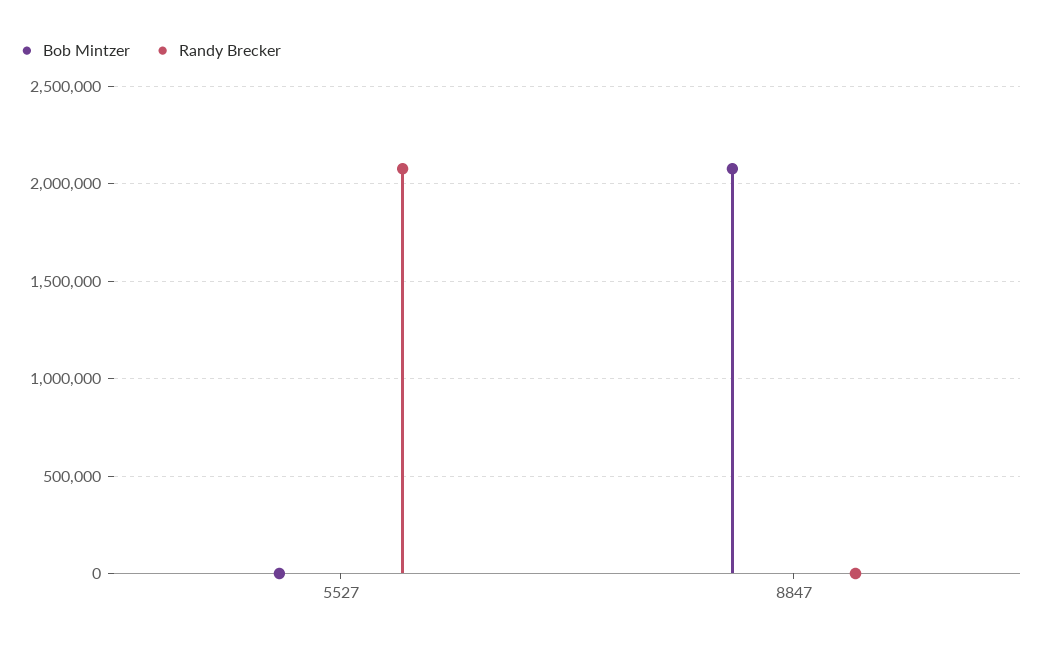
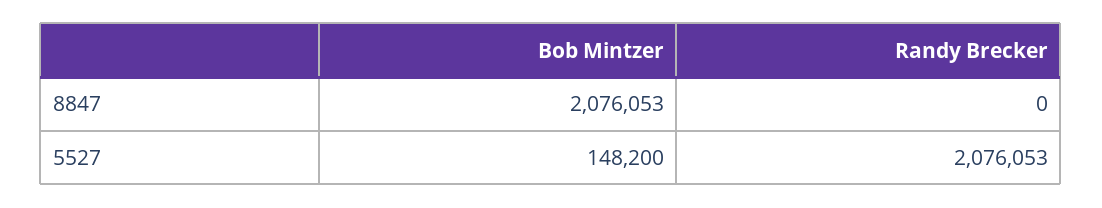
  {
    "Bob Mintzer": {
-     "5527": 0,
+     "5527": 148200,
      "8847": 2076053
    },
    "Randy Brecker": {
      "5527": 2076053,
      "8847": 0
    }
  }

